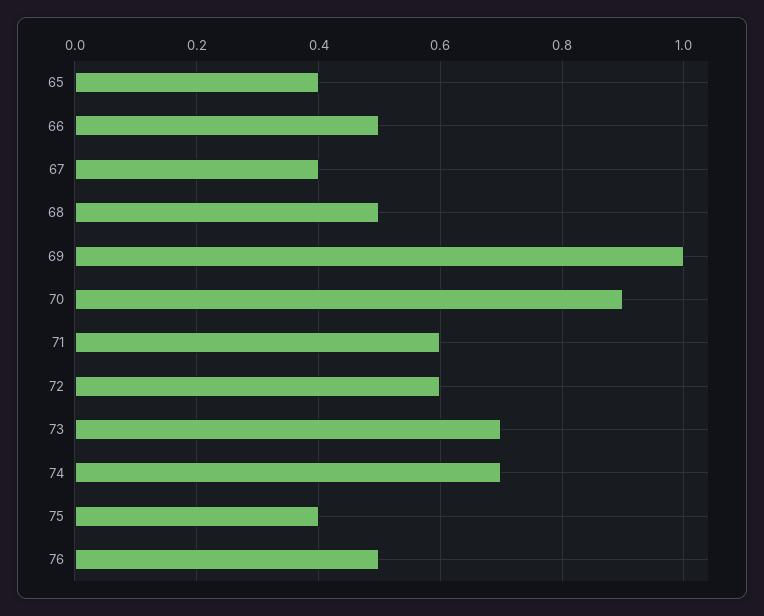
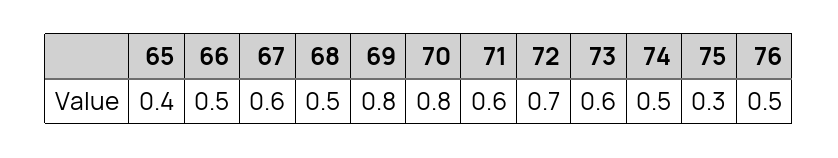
  {
    "65": 0.4,
    "66": 0.5,
-   "67": 0.4,
+   "67": 0.6,
    "68": 0.5,
-   "69": 1,
+   "69": 0.8,
-   "70": 0.9,
+   "70": 0.8,
    "71": 0.6,
-   "72": 0.6,
+   "72": 0.7,
-   "73": 0.7,
+   "73": 0.6,
-   "74": 0.7,
+   "74": 0.5,
-   "75": 0.4,
+   "75": 0.3,
    "76": 0.5
  }

